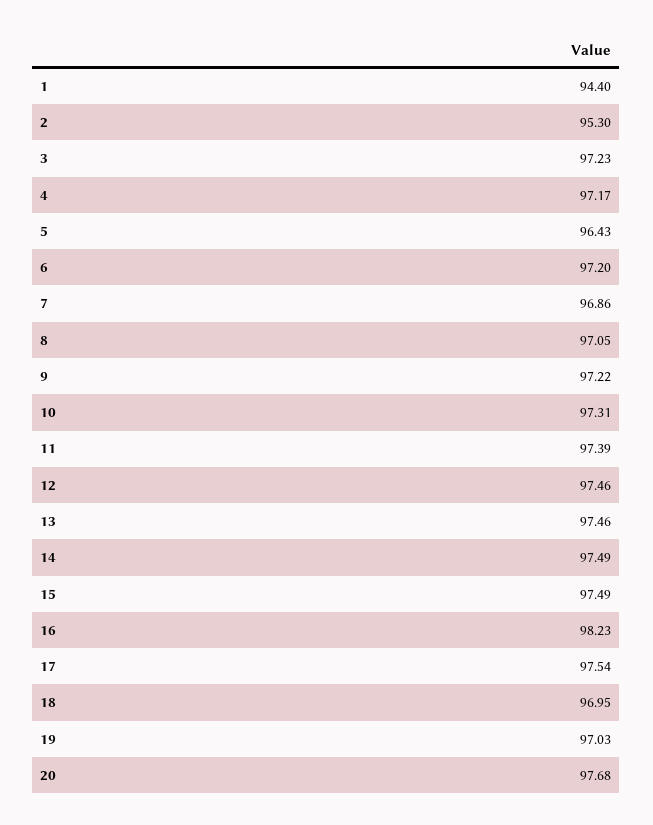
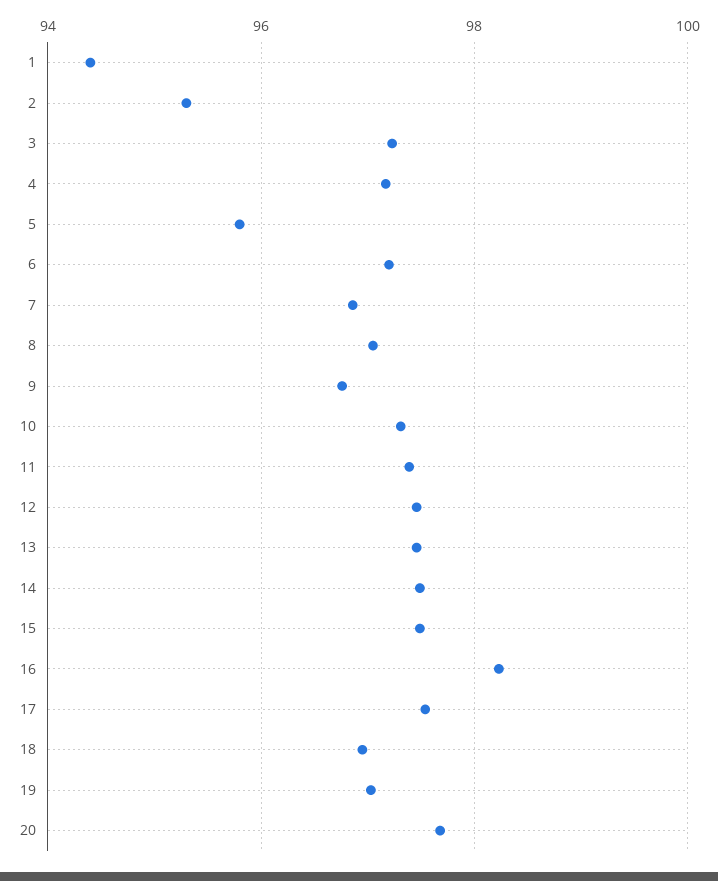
  {
    "1": 94.4,
    "2": 95.3,
    "3": 97.23,
    "4": 97.17,
-   "5": 96.43,
+   "5": 95.8,
    "6": 97.2,
    "7": 96.86,
    "8": 97.05,
-   "9": 97.22,
+   "9": 96.8,
    "10": 97.31,
    "11": 97.39,
    "12": 97.46,
    "13": 97.46,
    "14": 97.49,
    "15": 97.49,
    "16": 98.23,
    "17": 97.54,
    "18": 96.95,
    "19": 97.03,
    "20": 97.68
  }

